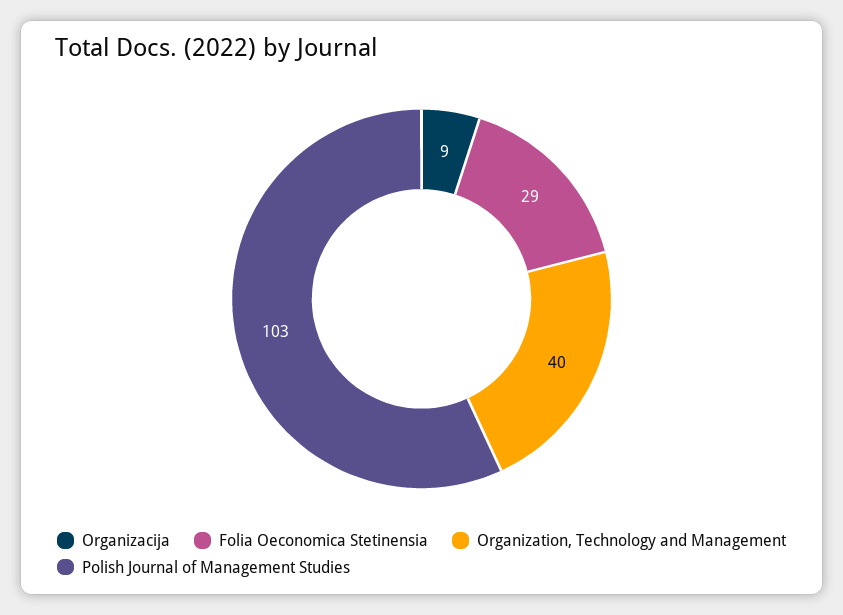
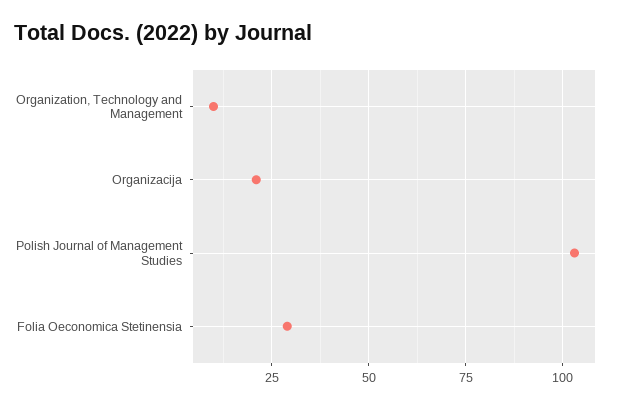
  {
-   "Organizacija": 9,
+   "Organizacija": 20,
    "Folia Oeconomica Stetinensia": 29,
-   "Organization, Technology and Management": 40,
+   "Organization, Technology and Management": 10,
    "Polish Journal of Management Studies": 103
  }

